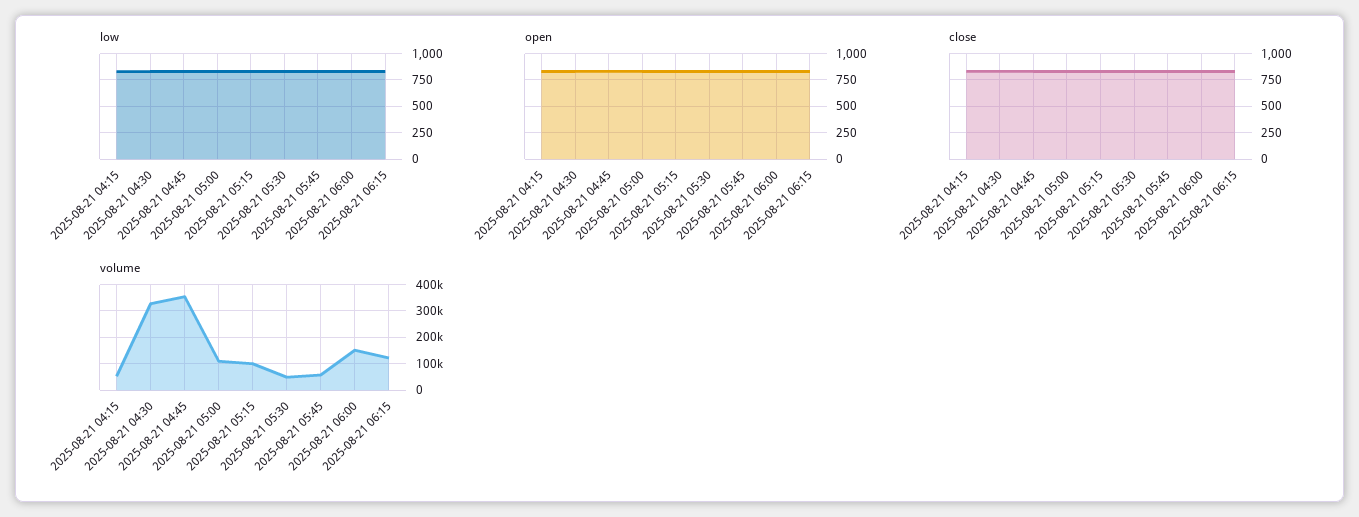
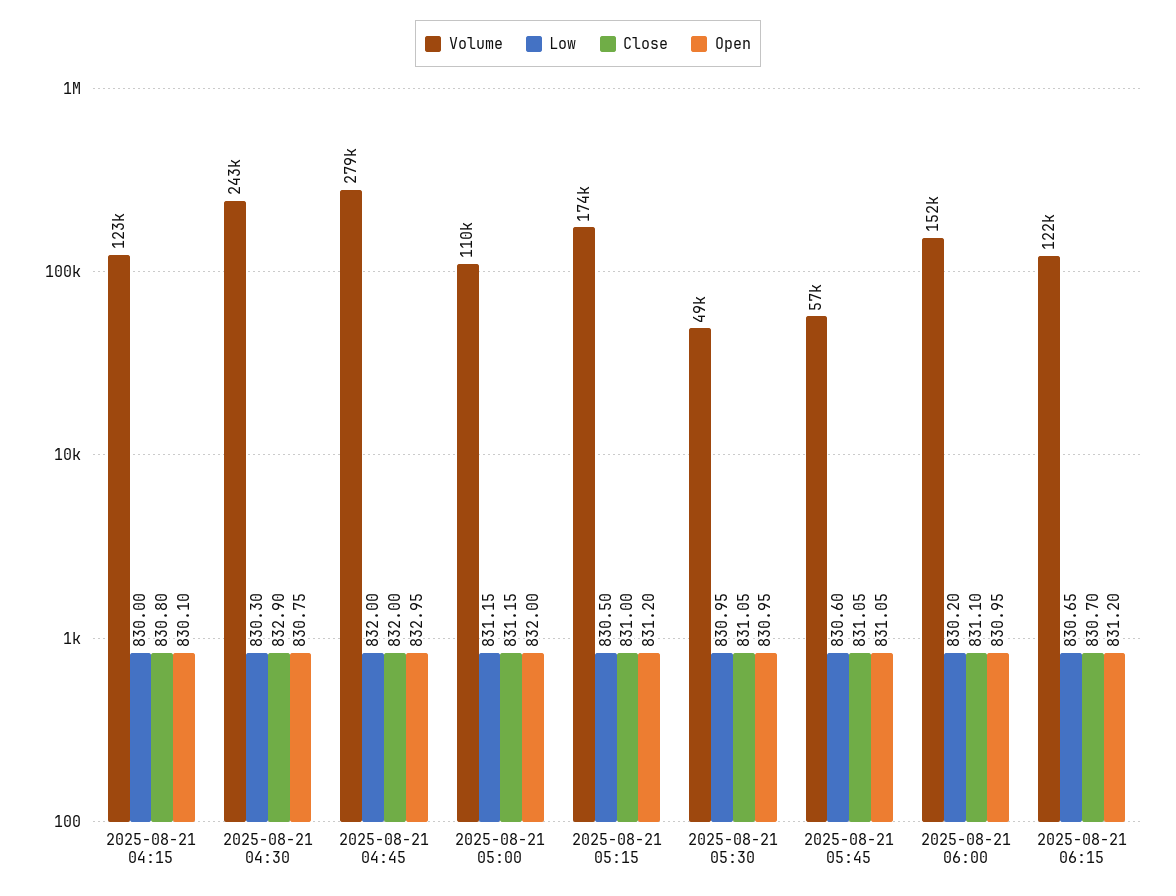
  {
    "low": {
      "2025-08-21 04:15": 830,
      "2025-08-21 04:30": 830.3,
      "2025-08-21 04:45": 832,
      "2025-08-21 05:00": 831.15,
      "2025-08-21 05:15": 830.5,
      "2025-08-21 05:30": 830.95,
      "2025-08-21 05:45": 830.6,
      "2025-08-21 06:00": 830.2,
      "2025-08-21 06:15": 830.65
    },
    "open": {
      "2025-08-21 04:15": 830.1,
      "2025-08-21 04:30": 830.75,
      "2025-08-21 04:45": 832.95,
      "2025-08-21 05:00": 832,
      "2025-08-21 05:15": 831.2,
      "2025-08-21 05:30": 830.95,
      "2025-08-21 05:45": 831.05,
      "2025-08-21 06:00": 830.95,
      "2025-08-21 06:15": 831.2
    },
    "close": {
      "2025-08-21 04:15": 830.8,
      "2025-08-21 04:30": 832.9,
      "2025-08-21 04:45": 832,
      "2025-08-21 05:00": 831.15,
      "2025-08-21 05:15": 831,
      "2025-08-21 05:30": 831.05,
      "2025-08-21 05:45": 831.05,
      "2025-08-21 06:00": 831.1,
      "2025-08-21 06:15": 830.7
    },
    "volume": {
-     "2025-08-21 04:15": 50000,
+     "2025-08-21 04:15": 123000,
-     "2025-08-21 04:30": 325000,
+     "2025-08-21 04:30": 243000,
-     "2025-08-21 04:45": 350000,
+     "2025-08-21 04:45": 279000,
      "2025-08-21 05:00": 110000,
-     "2025-08-21 05:15": 100000,
+     "2025-08-21 05:15": 174000,
      "2025-08-21 05:30": 49000,
      "2025-08-21 05:45": 57000,
      "2025-08-21 06:00": 152000,
      "2025-08-21 06:15": 122000
    }
  }

